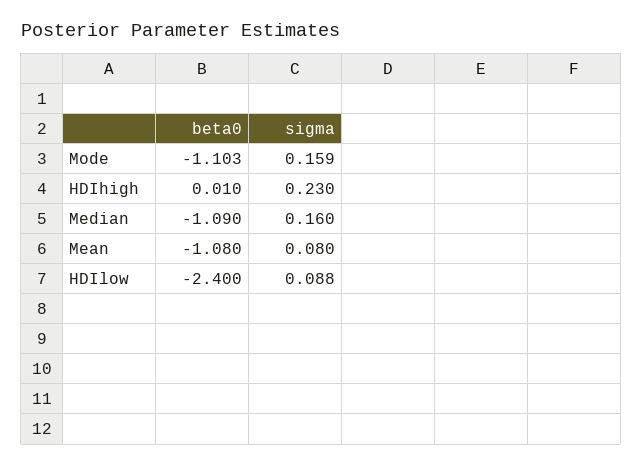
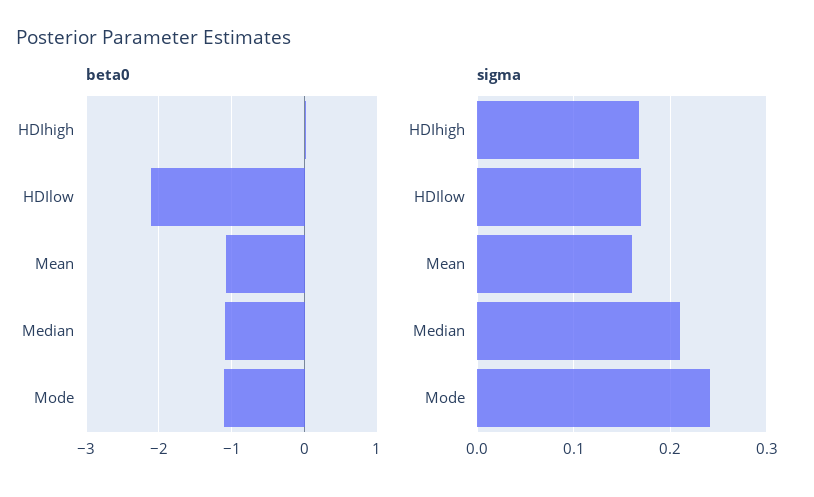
  {
    "beta0": {
      "Mode": -1.103,
      "HDIhigh": 0.01,
      "Median": -1.09,
      "Mean": -1.08,
-     "HDIlow": -2.4
+     "HDIlow": -2.1
    },
    "sigma": {
-     "Mode": 0.159,
+     "Mode": 0.24,
-     "HDIhigh": 0.23,
+     "HDIhigh": 0.17,
-     "Median": 0.16,
+     "Median": 0.21,
-     "Mean": 0.08,
+     "Mean": 0.16,
-     "HDIlow": 0.088
+     "HDIlow": 0.17
    }
  }

